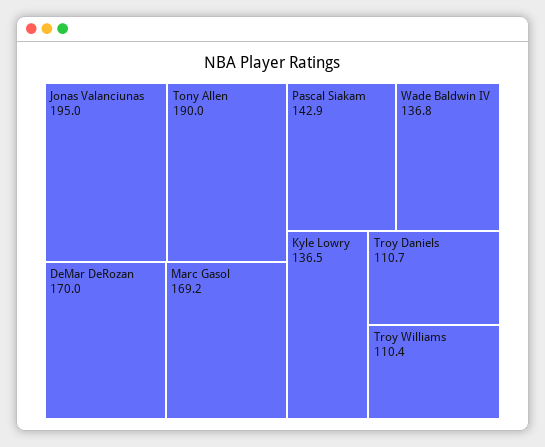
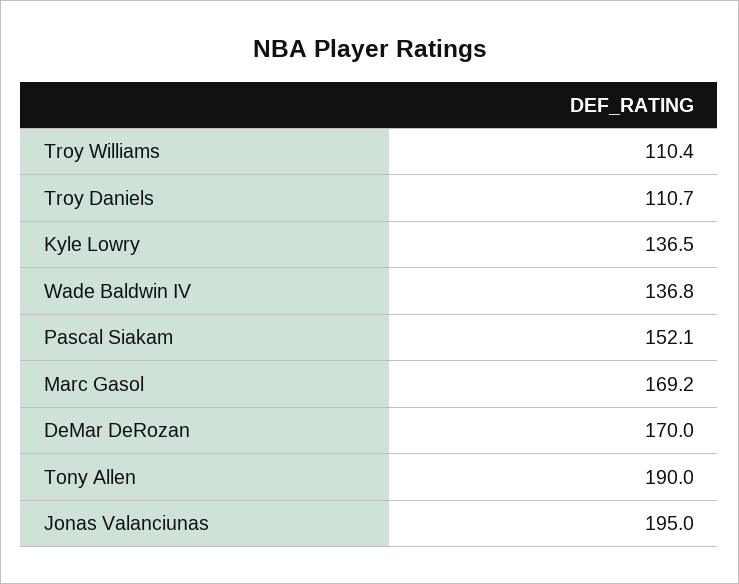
  {
    "Jonas Valanciunas": 195,
    "Tony Allen": 190,
    "DeMar DeRozan": 170,
    "Marc Gasol": 169.2,
-   "Pascal Siakam": 142.9,
+   "Pascal Siakam": 152.1,
    "Wade Baldwin IV": 136.8,
    "Kyle Lowry": 136.5,
    "Troy Daniels": 110.7,
    "Troy Williams": 110.4
  }

